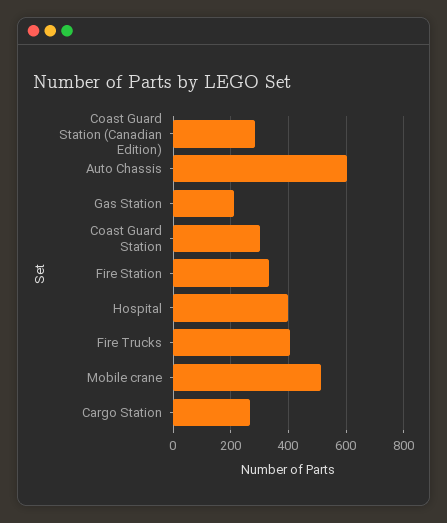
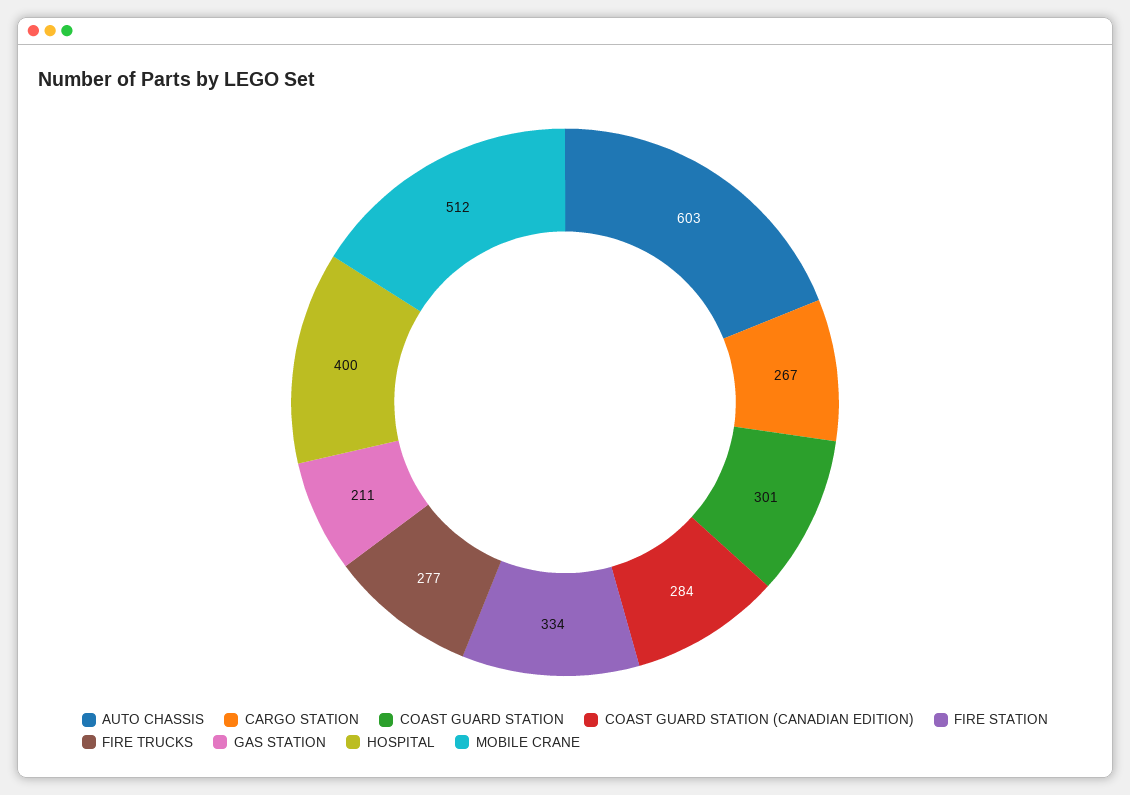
  {
    "Coast Guard Station (Canadian Edition)": 284,
    "Auto Chassis": 603,
    "Gas Station": 211,
    "Coast Guard Station": 301,
    "Fire Station": 334,
    "Hospital": 400,
-   "Fire Trucks": 400,
+   "Fire Trucks": 277,
    "Mobile crane": 512,
    "Cargo Station": 267
  }

